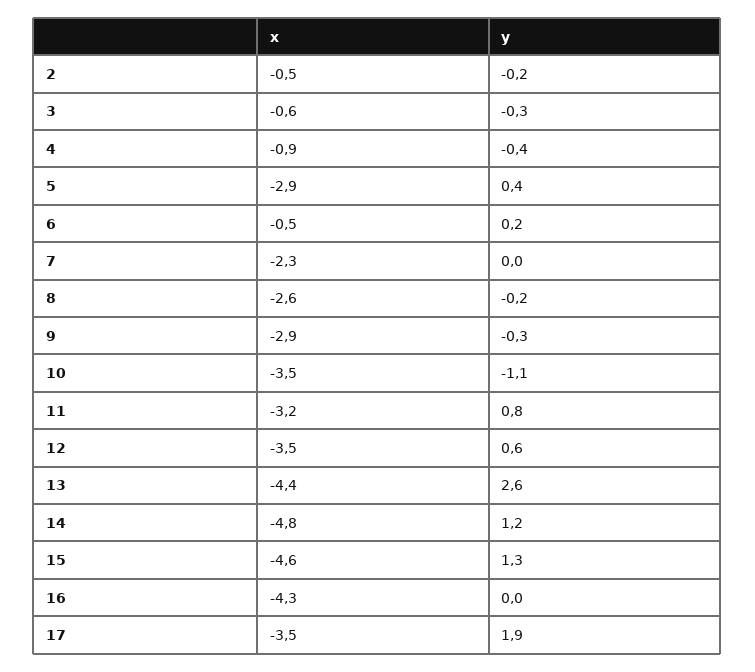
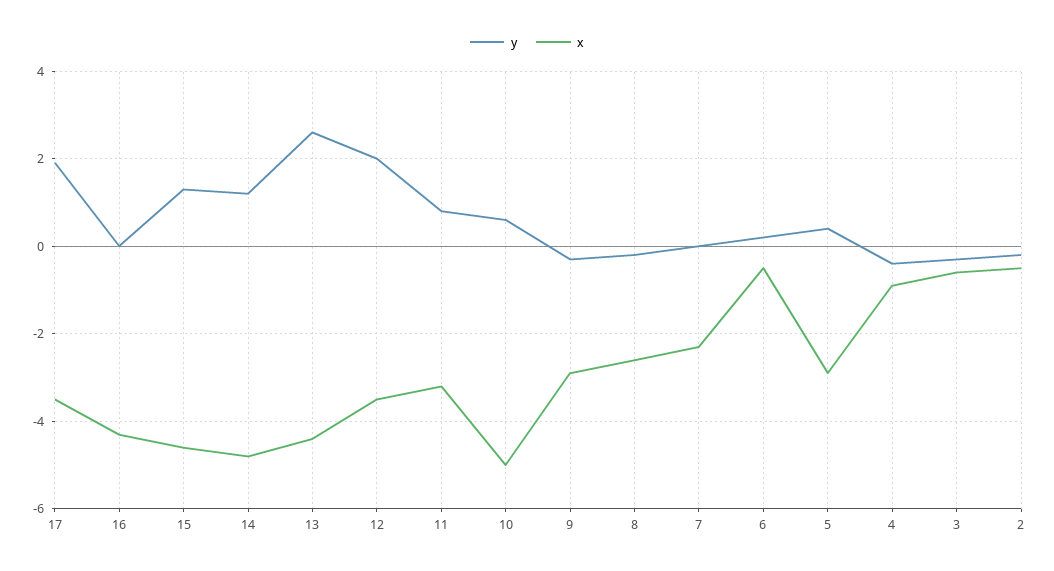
  {
    "x": {
      "2": -0.5,
      "3": -0.6,
      "4": -0.9,
      "5": -2.9,
      "6": -0.5,
      "7": -2.3,
      "8": -2.6,
      "9": -2.9,
-     "10": -3.5,
+     "10": -5,
      "11": -3.2,
      "12": -3.5,
      "13": -4.4,
      "14": -4.8,
      "15": -4.6,
      "16": -4.3,
      "17": -3.5
    },
    "y": {
      "2": -0.2,
      "3": -0.3,
      "4": -0.4,
      "5": 0.4,
      "6": 0.2,
      "7": 0,
      "8": -0.2,
      "9": -0.3,
-     "10": -1.1,
+     "10": 0.5,
      "11": 0.8,
-     "12": 0.6,
+     "12": 2,
      "13": 2.6,
      "14": 1.2,
      "15": 1.3,
      "16": 0,
      "17": 1.9
    }
  }

